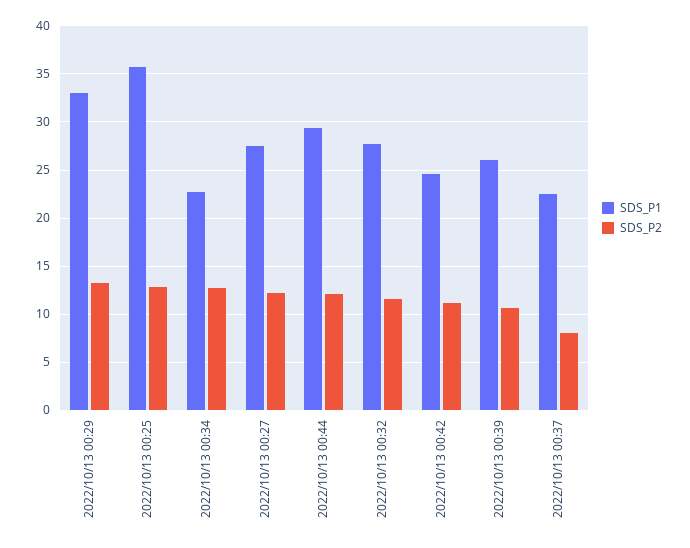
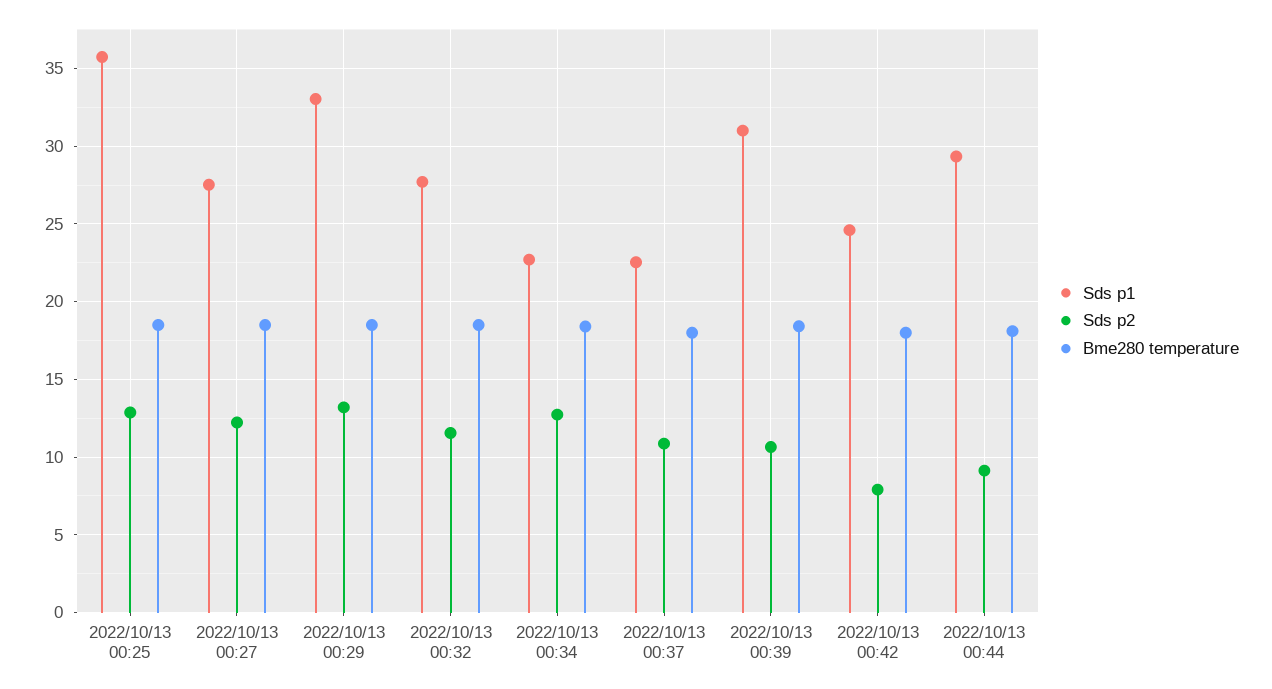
  {
    "SDS_P1": {
      "2022/10/13 00:29": 33,
      "2022/10/13 00:25": 35.5,
      "2022/10/13 00:34": 22.5,
      "2022/10/13 00:27": 27.5,
      "2022/10/13 00:44": 29.5,
      "2022/10/13 00:32": 27.5,
      "2022/10/13 00:42": 24.5,
-     "2022/10/13 00:39": 26,
+     "2022/10/13 00:39": 31,
      "2022/10/13 00:37": 22.5
    },
    "SDS_P2": {
      "2022/10/13 00:29": 13,
      "2022/10/13 00:25": 13,
      "2022/10/13 00:34": 12.5,
      "2022/10/13 00:27": 12,
-     "2022/10/13 00:44": 12,
+     "2022/10/13 00:44": 9,
      "2022/10/13 00:32": 11.5,
-     "2022/10/13 00:42": 11,
+     "2022/10/13 00:42": 8,
      "2022/10/13 00:39": 10.5,
-     "2022/10/13 00:37": 8
+     "2022/10/13 00:37": 11
-   }
+   },
+   "Bme280 temperature": {
+     "2022/10/13 00:25": 18.5,
+     "2022/10/13 00:27": 18.5,
+     "2022/10/13 00:29": 18.5,
+     "2022/10/13 00:32": 18.5,
+     "2022/10/13 00:34": 18.5,
+     "2022/10/13 00:37": 18,
+     "2022/10/13 00:39": 18.5,
+     "2022/10/13 00:42": 18,
+     "2022/10/13 00:44": 18
+   }
  }

